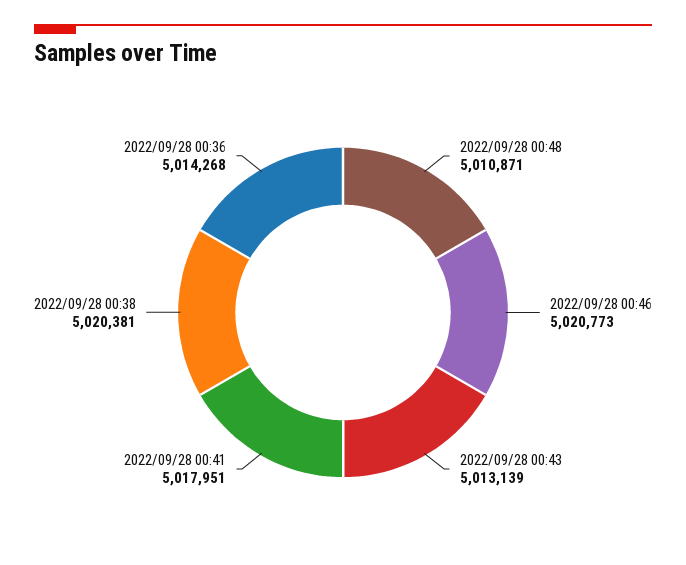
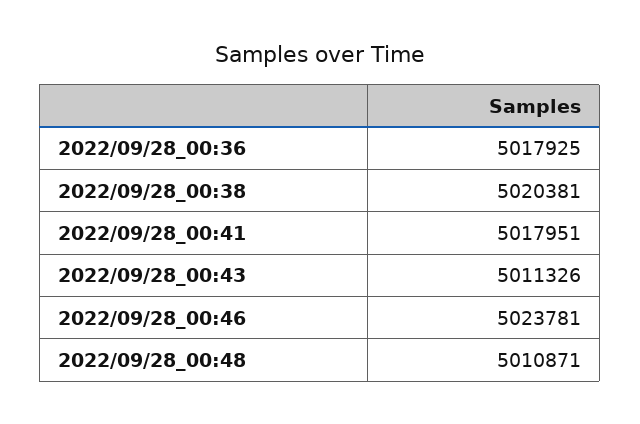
  {
    "2022/09/28 00:48": 5010871,
-   "2022/09/28 00:46": 5020773,
+   "2022/09/28 00:46": 5023781,
-   "2022/09/28 00:43": 5013139,
+   "2022/09/28 00:43": 5011326,
    "2022/09/28 00:41": 5017951,
    "2022/09/28 00:38": 5020381,
-   "2022/09/28 00:36": 5014268
+   "2022/09/28 00:36": 5017925
  }

